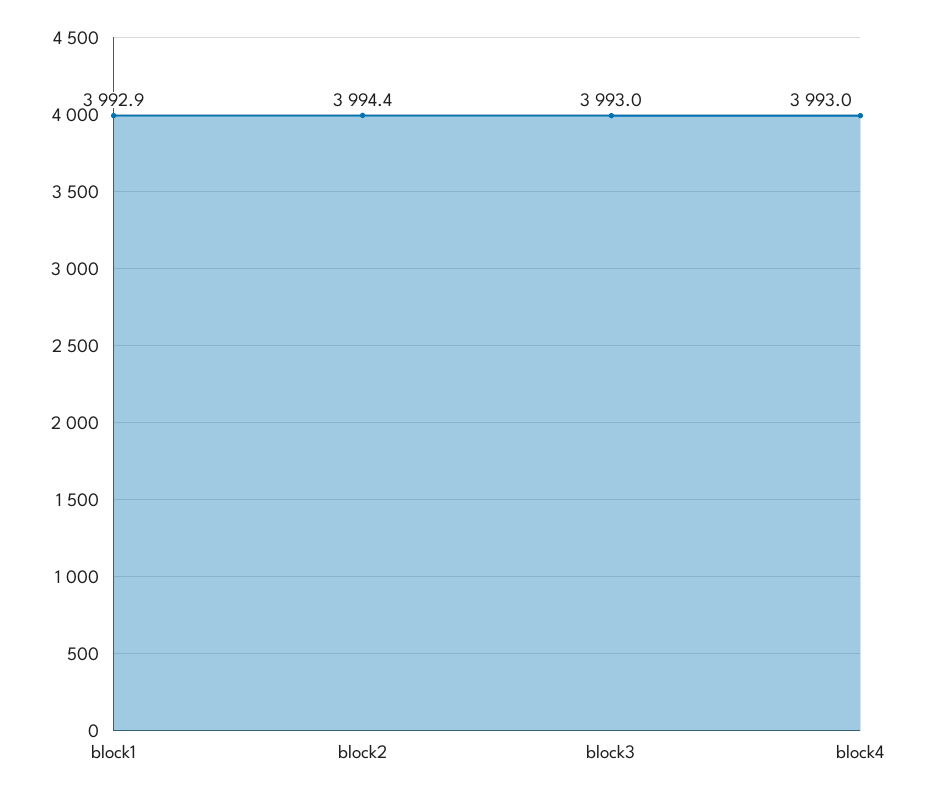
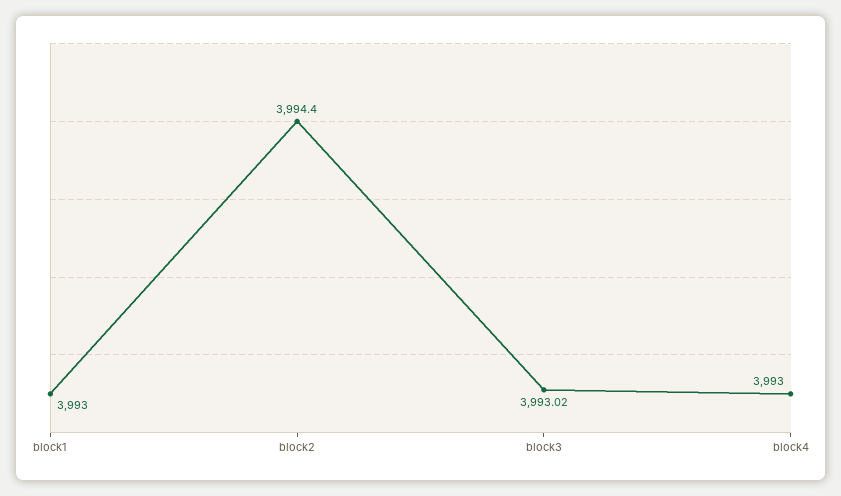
  {
-   "block1": 3992.9,
+   "block1": 3993,
    "block2": 3994.4,
-   "block3": 3993,
+   "block3": 3993.02,
    "block4": 3993
  }

